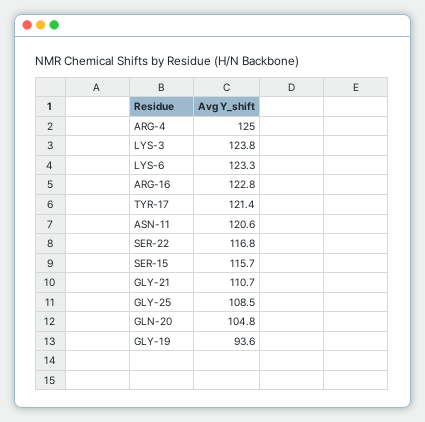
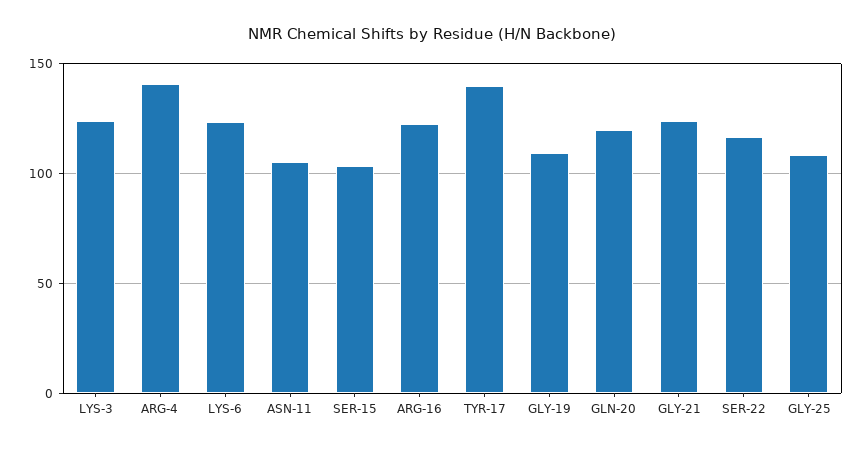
  {
-   "ARG-4": 125,
+   "ARG-4": 140,
    "LYS-3": 123.8,
    "LYS-6": 123.3,
    "ARG-16": 122.8,
-   "TYR-17": 121.4,
+   "TYR-17": 140,
-   "ASN-11": 120.6,
+   "ASN-11": 105,
    "SER-22": 116.8,
-   "SER-15": 115.7,
+   "SER-15": 105,
-   "GLY-21": 110.7,
+   "GLY-21": 125,
    "GLY-25": 108.5,
-   "GLN-20": 104.8,
+   "GLN-20": 120,
-   "GLY-19": 93.6
+   "GLY-19": 110
  }

